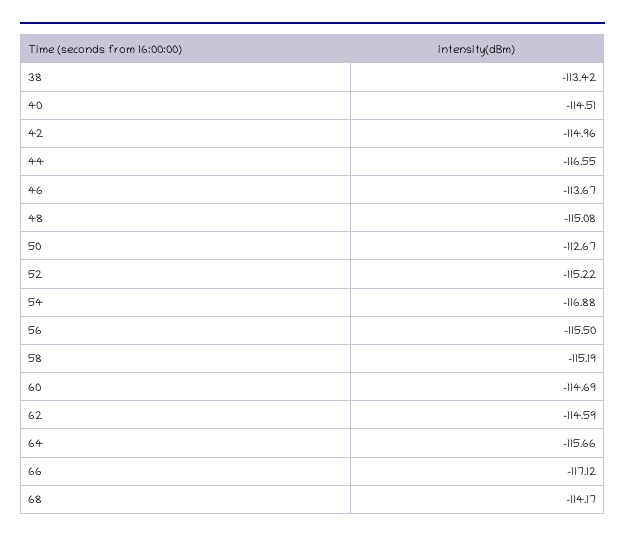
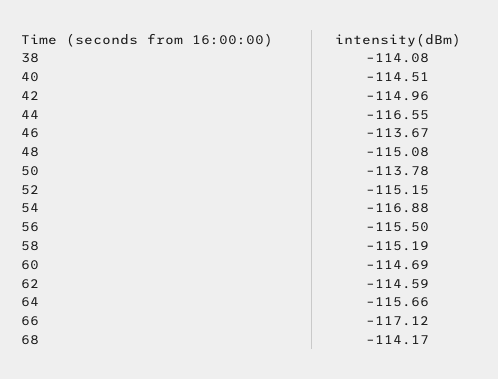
  {
-   "38": -113.42,
+   "38": -114.08,
    "40": -114.51,
    "42": -114.96,
    "44": -116.55,
    "46": -113.67,
    "48": -115.08,
-   "50": -112.67,
+   "50": -113.78,
-   "52": -115.22,
+   "52": -115.15,
    "54": -116.88,
    "56": -115.5,
    "58": -115.19,
    "60": -114.69,
    "62": -114.59,
    "64": -115.66,
    "66": -117.12,
    "68": -114.17
  }

